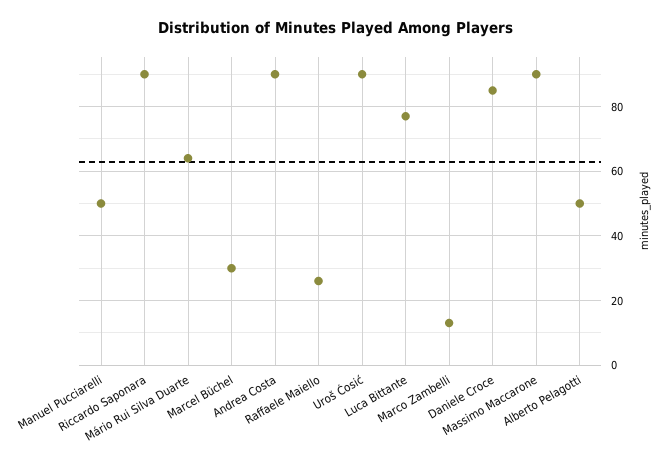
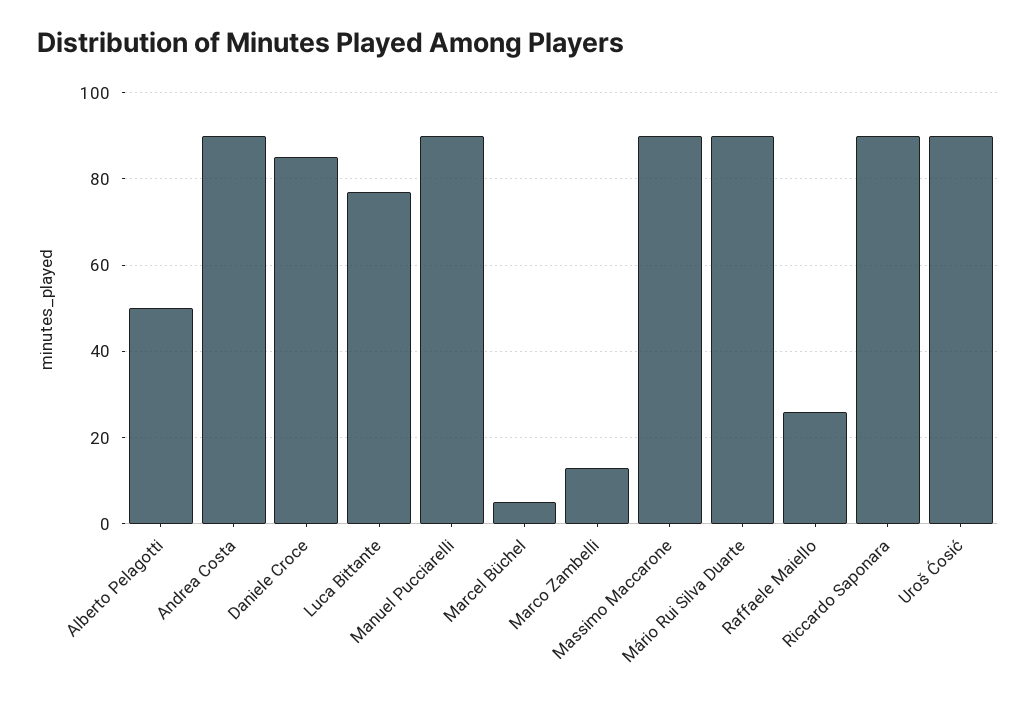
  {
-   "Manuel Pucciarelli": 50,
+   "Manuel Pucciarelli": 90,
    "Riccardo Saponara": 90,
-   "Mário Rui Silva Duarte": 65,
+   "Mário Rui Silva Duarte": 90,
-   "Marcel Büchel": 30,
+   "Marcel Büchel": 5,
    "Andrea Costa": 90,
    "Raffaele Maiello": 25,
    "Uroš Ćosić": 90,
    "Luca Bittante": 75,
    "Marco Zambelli": 15,
    "Daniele Croce": 85,
    "Massimo Maccarone": 90,
    "Alberto Pelagotti": 50
  }

